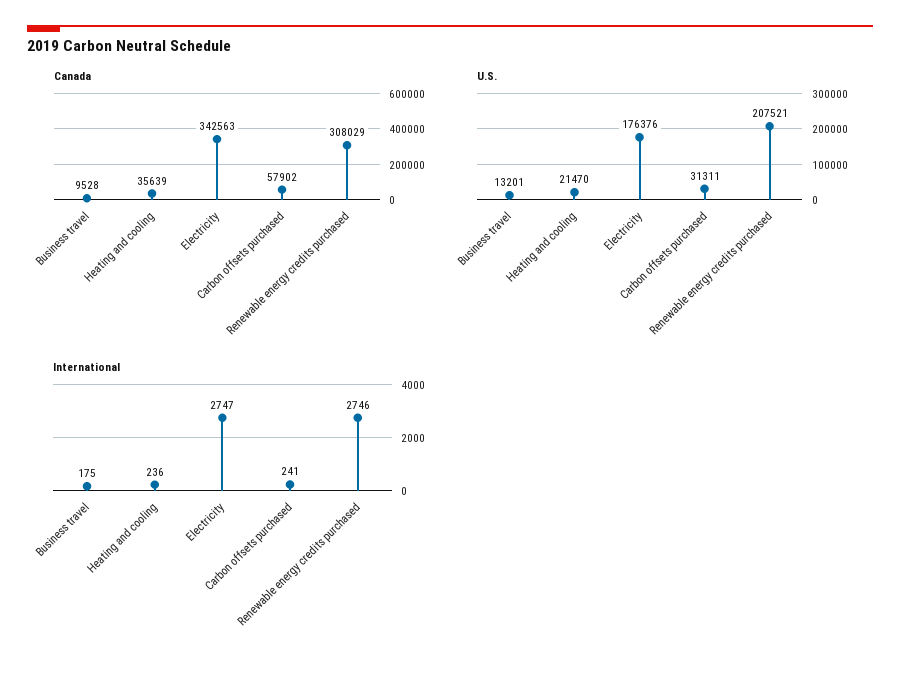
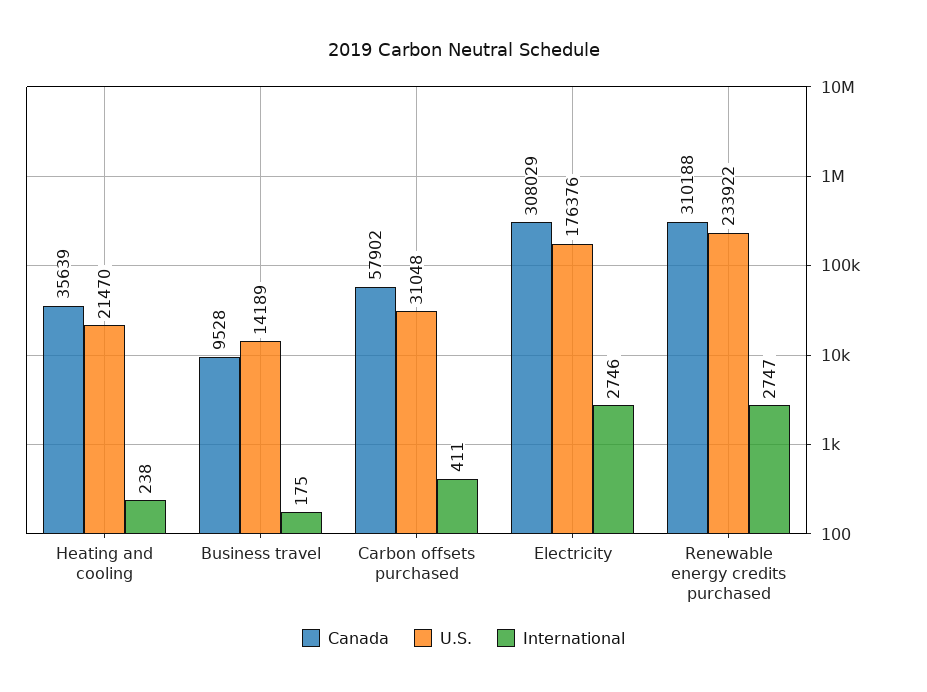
  {
    "Canada": {
      "Business travel": 9528,
      "Heating and cooling": 35639,
-     "Electricity": 342563,
+     "Electricity": 308029,
      "Carbon offsets purchased": 57902,
-     "Renewable energy credits purchased": 308029
+     "Renewable energy credits purchased": 310188
    },
    "U.S.": {
-     "Business travel": 13201,
+     "Business travel": 14189,
      "Heating and cooling": 21470,
      "Electricity": 176376,
-     "Carbon offsets purchased": 31311,
+     "Carbon offsets purchased": 31048,
-     "Renewable energy credits purchased": 207521
+     "Renewable energy credits purchased": 233922
    },
    "International": {
      "Business travel": 175,
-     "Heating and cooling": 236,
+     "Heating and cooling": 238,
-     "Electricity": 2747,
+     "Electricity": 2746,
-     "Carbon offsets purchased": 241,
+     "Carbon offsets purchased": 411,
-     "Renewable energy credits purchased": 2746
+     "Renewable energy credits purchased": 2747
    }
  }

